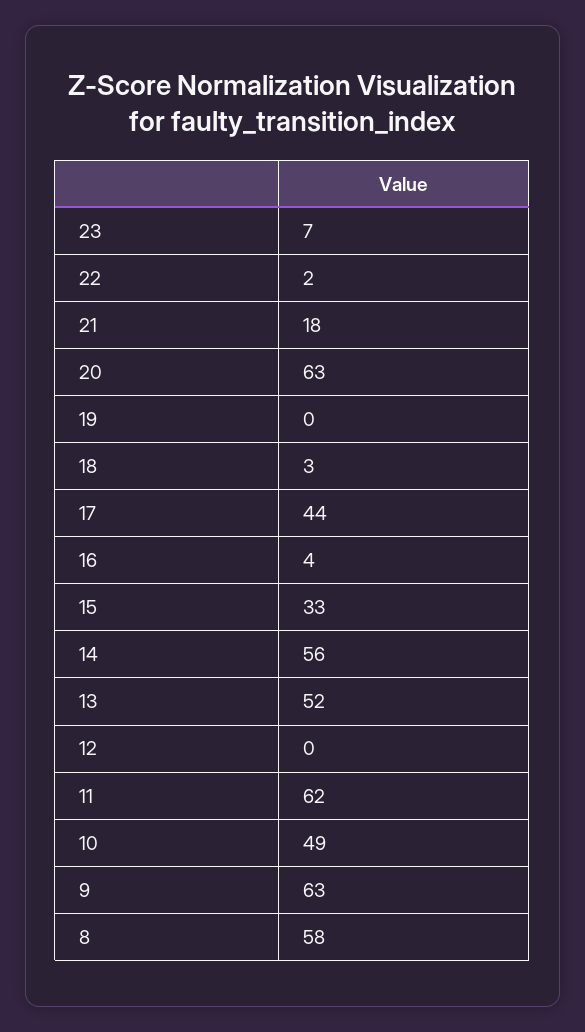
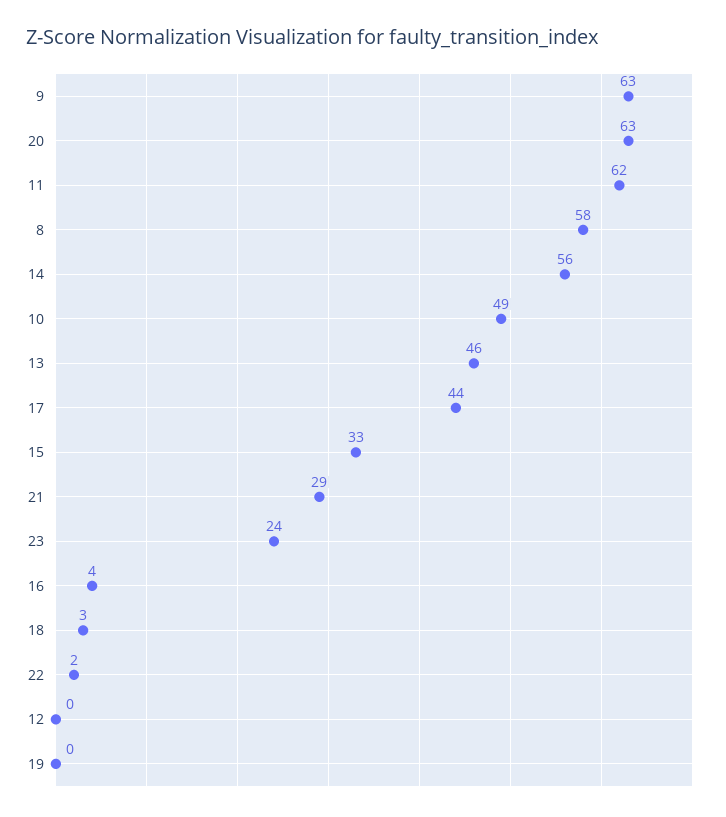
  {
-   "23": 7,
+   "23": 24,
    "22": 2,
-   "21": 18,
+   "21": 29,
    "20": 63,
    "19": 0,
    "18": 3,
    "17": 44,
    "16": 4,
    "15": 33,
    "14": 56,
-   "13": 52,
+   "13": 46,
    "12": 0,
    "11": 62,
    "10": 49,
    "9": 63,
    "8": 58
  }

